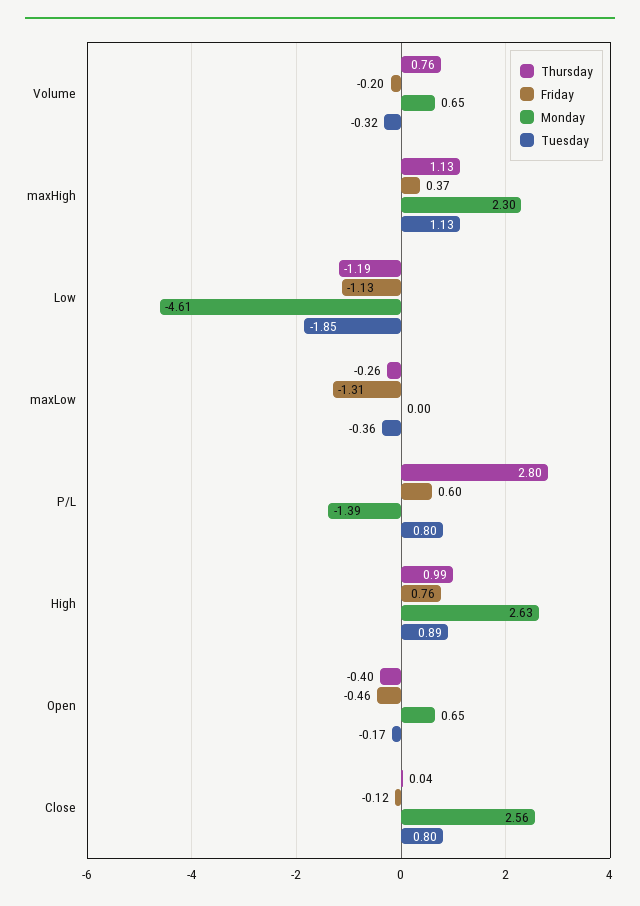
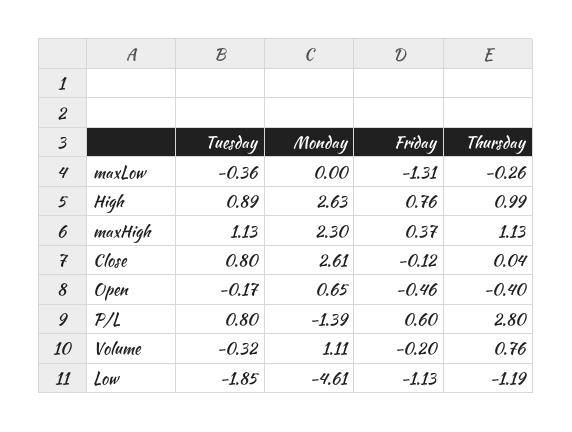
  {
    "Thursday": {
      "Volume": 0.76,
      "maxHigh": 1.13,
      "Low": -1.19,
      "maxLow": -0.26,
      "P/L": 2.8,
      "High": 0.99,
      "Open": -0.4,
      "Close": 0.04
    },
    "Friday": {
      "Volume": -0.2,
      "maxHigh": 0.37,
      "Low": -1.13,
      "maxLow": -1.31,
      "P/L": 0.6,
      "High": 0.76,
      "Open": -0.46,
      "Close": -0.12
    },
    "Monday": {
-     "Volume": 0.65,
+     "Volume": 1.11,
      "maxHigh": 2.3,
      "Low": -4.61,
      "maxLow": 0,
      "P/L": -1.39,
      "High": 2.63,
      "Open": 0.65,
-     "Close": 2.56
+     "Close": 2.61
    },
    "Tuesday": {
      "Volume": -0.32,
      "maxHigh": 1.13,
      "Low": -1.85,
      "maxLow": -0.36,
      "P/L": 0.8,
      "High": 0.89,
      "Open": -0.17,
      "Close": 0.8
    }
  }

